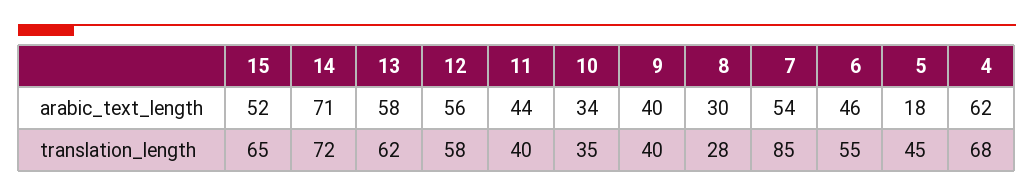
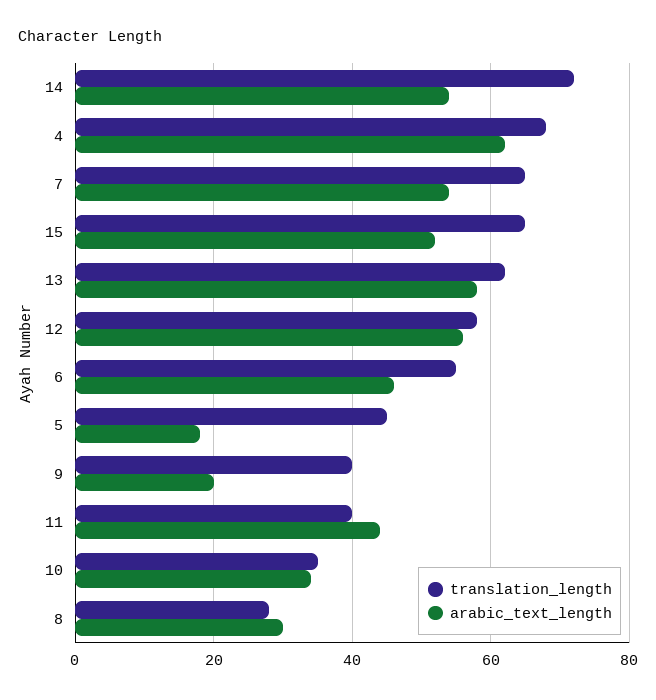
  {
    "arabic_text_length": {
      "15": 52,
-     "14": 71,
+     "14": 55,
      "13": 58,
      "12": 56,
      "11": 44,
      "10": 34,
-     "9": 40,
+     "9": 20,
      "8": 30,
      "7": 54,
      "6": 46,
      "5": 18,
      "4": 62
    },
    "translation_length": {
      "15": 65,
      "14": 72,
      "13": 62,
      "12": 58,
      "11": 40,
      "10": 35,
      "9": 40,
      "8": 28,
-     "7": 85,
+     "7": 65,
      "6": 55,
      "5": 45,
      "4": 68
    }
  }

